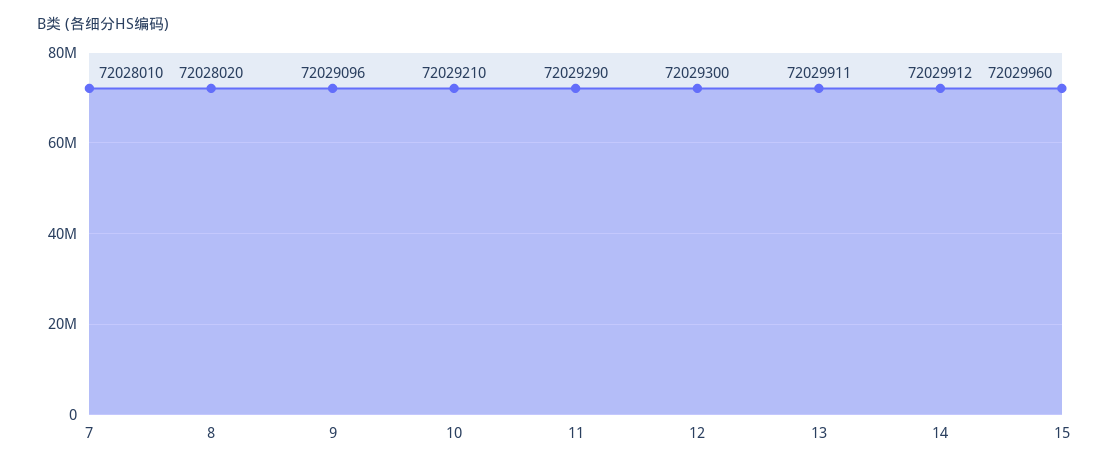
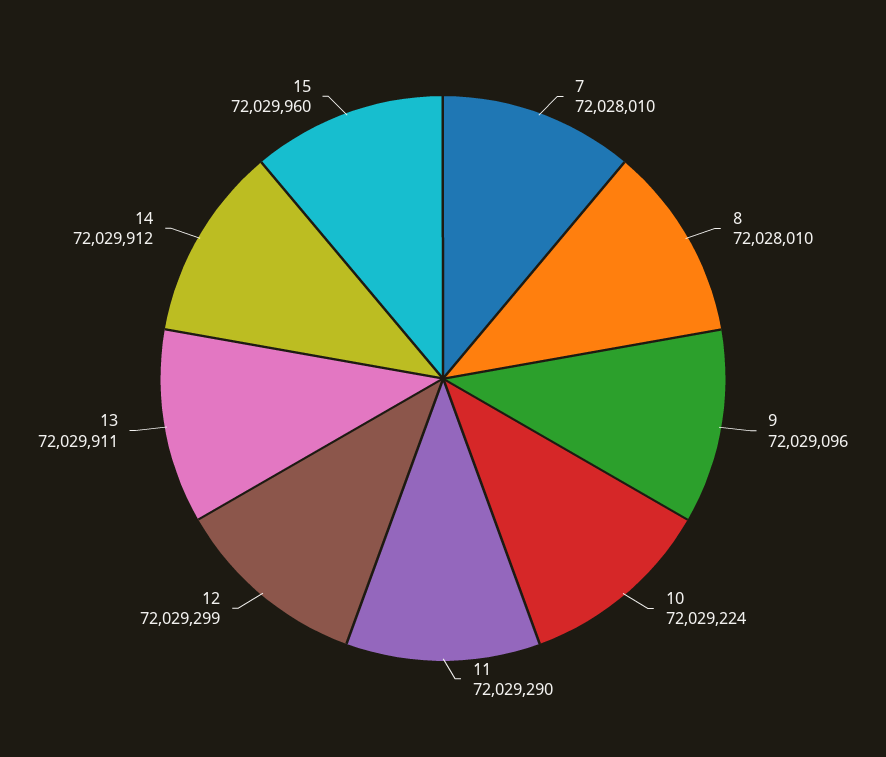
  {
    "7": 72028010,
-   "8": 72028020,
+   "8": 72028010,
    "9": 72029096,
-   "10": 72029210,
+   "10": 72029224,
    "11": 72029290,
-   "12": 72029300,
+   "12": 72029299,
    "13": 72029911,
    "14": 72029912,
    "15": 72029960
  }

